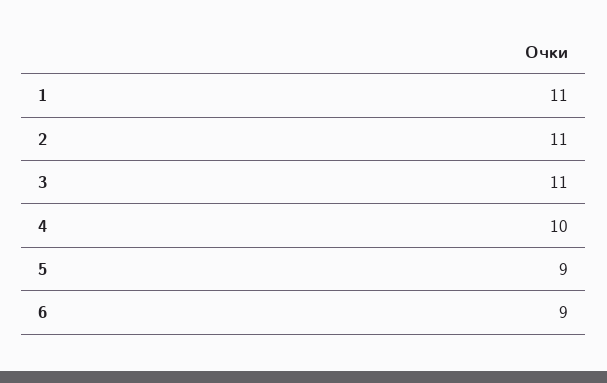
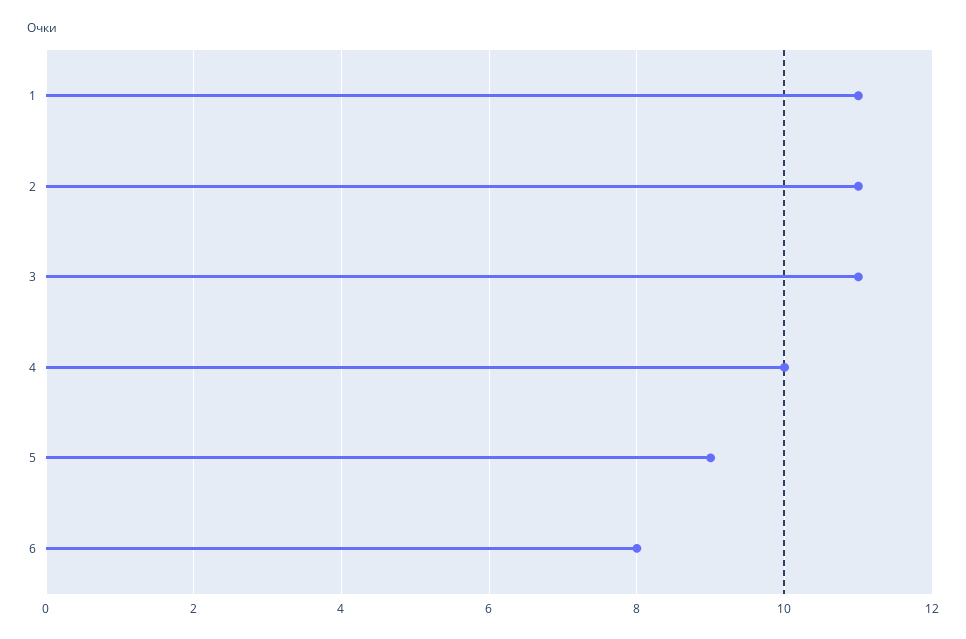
  {
    "1": 11,
    "2": 11,
    "3": 11,
    "4": 10,
    "5": 9,
-   "6": 9
+   "6": 8
  }

